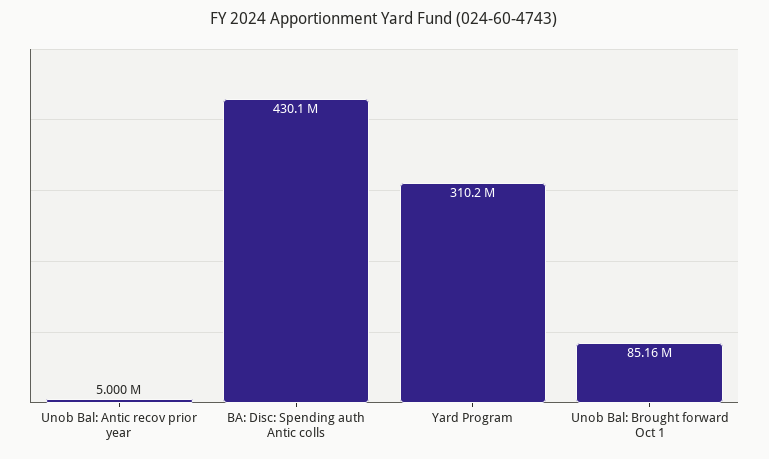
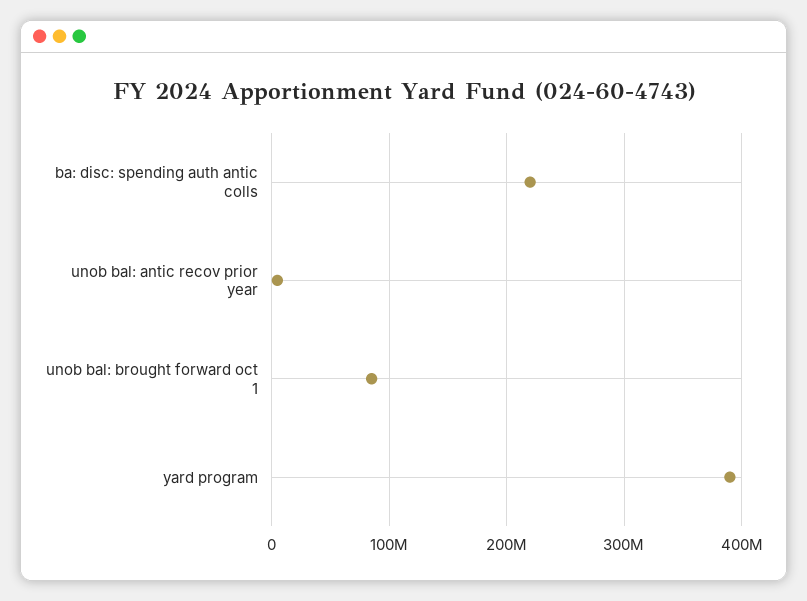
  {
    "Unob Bal: Antic recov prior year": 5000000,
-   "BA: Disc: Spending auth Antic colls": 430100000,
+   "BA: Disc: Spending auth Antic colls": 220000000,
-   "Yard Program": 310200000,
+   "Yard Program": 390000000,
    "Unob Bal: Brought forward Oct 1": 85160000
  }

